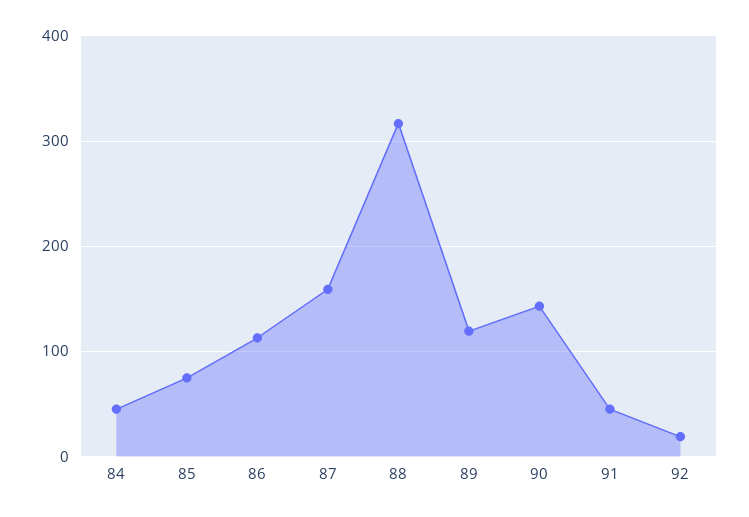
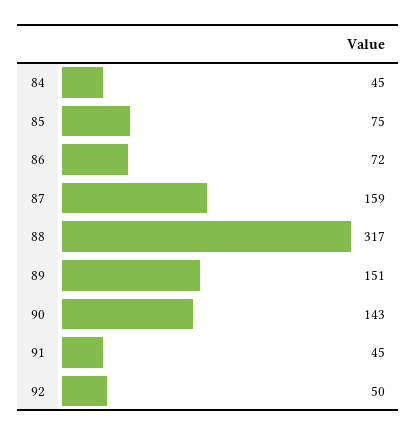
  {
    "84": 45,
    "85": 75,
-   "86": 110,
+   "86": 72,
    "87": 159,
    "88": 317,
-   "89": 120,
+   "89": 151,
    "90": 143,
    "91": 45,
-   "92": 20
+   "92": 50
  }

